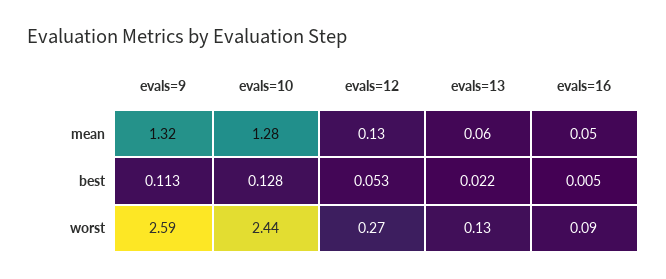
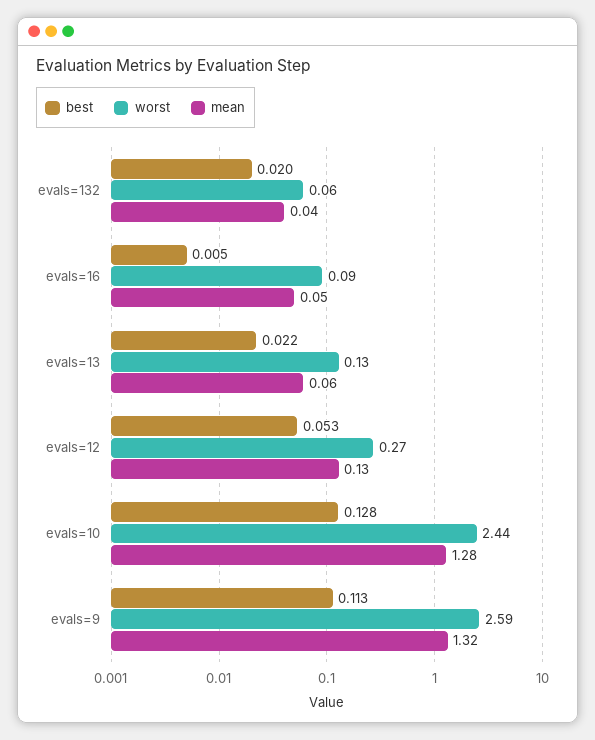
  {
    "mean": {
      "evals=9": 1.32,
      "evals=10": 1.28,
      "evals=12": 0.13,
      "evals=13": 0.06,
-     "evals=16": 0.05
+     "evals=16": 0.05,
+     "evals=132": 0.04
    },
    "best": {
      "evals=9": 0.113,
      "evals=10": 0.128,
      "evals=12": 0.053,
      "evals=13": 0.022,
-     "evals=16": 0.005
+     "evals=16": 0.005,
+     "evals=132": 0.02
    },
    "worst": {
      "evals=9": 2.59,
      "evals=10": 2.44,
      "evals=12": 0.27,
      "evals=13": 0.13,
-     "evals=16": 0.09
+     "evals=16": 0.09,
+     "evals=132": 0.06
    }
  }

